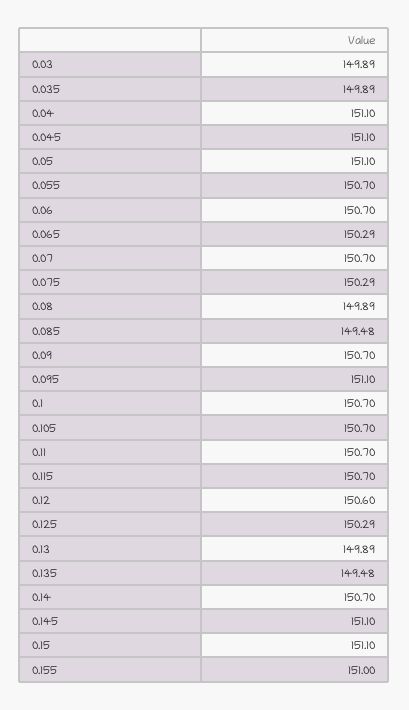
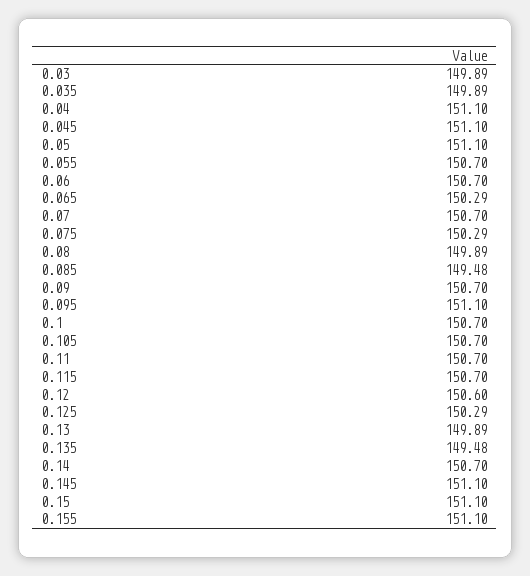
  {
    "0.03": 149.89,
    "0.035": 149.89,
    "0.04": 151.1,
    "0.045": 151.1,
    "0.05": 151.1,
    "0.055": 150.7,
    "0.06": 150.7,
    "0.065": 150.29,
    "0.07": 150.7,
    "0.075": 150.29,
    "0.08": 149.89,
    "0.085": 149.48,
    "0.09": 150.7,
    "0.095": 151.1,
    "0.1": 150.7,
    "0.105": 150.7,
    "0.11": 150.7,
    "0.115": 150.7,
    "0.12": 150.6,
    "0.125": 150.29,
    "0.13": 149.89,
    "0.135": 149.48,
    "0.14": 150.7,
    "0.145": 151.1,
    "0.15": 151.1,
-   "0.155": 151
+   "0.155": 151.1
  }

